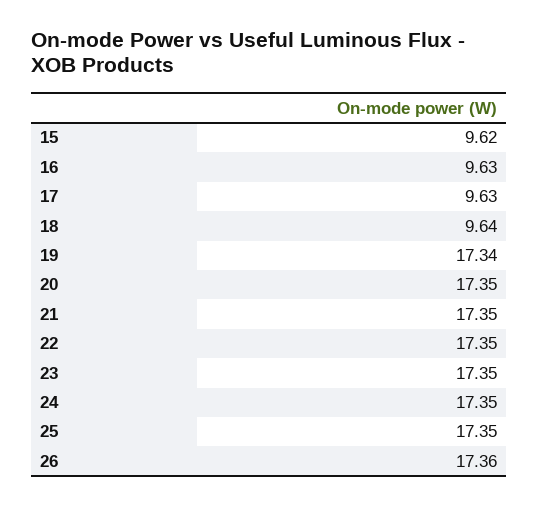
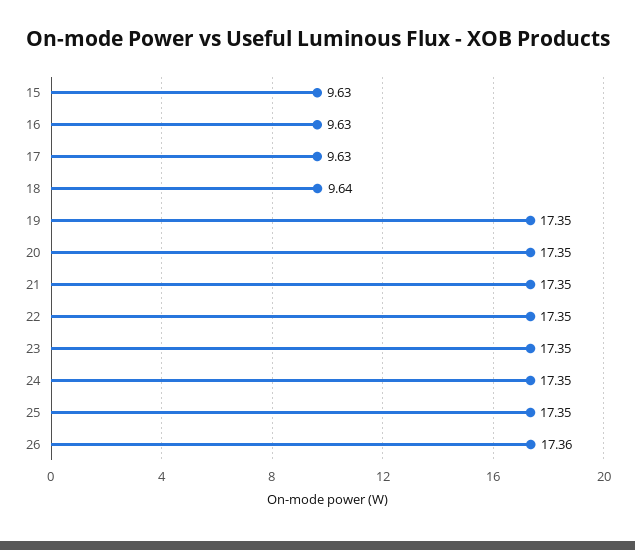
  {
-   "15": 9.62,
+   "15": 9.63,
    "16": 9.63,
    "17": 9.63,
    "18": 9.64,
-   "19": 17.34,
+   "19": 17.35,
    "20": 17.35,
    "21": 17.35,
    "22": 17.35,
    "23": 17.35,
    "24": 17.35,
    "25": 17.35,
    "26": 17.36
  }

